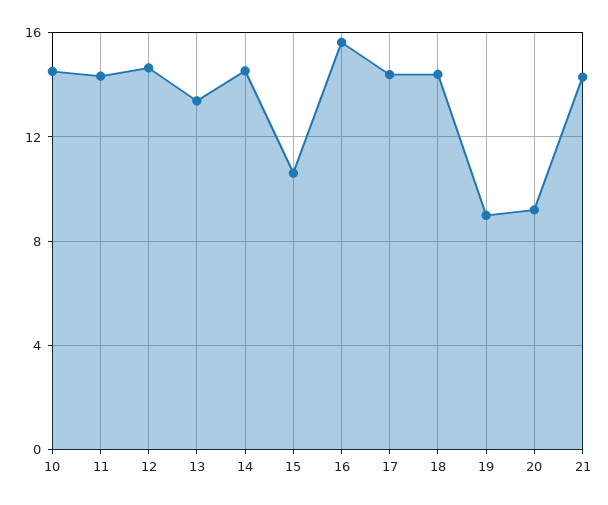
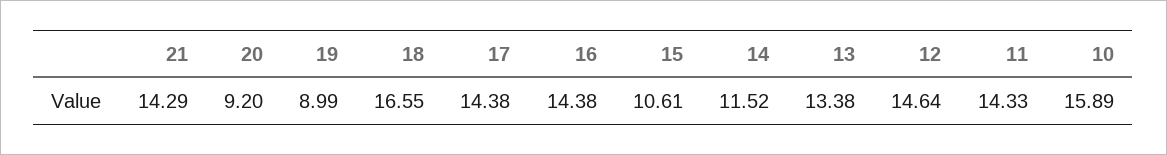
  {
-   "10": 14.5,
+   "10": 15.89,
    "11": 14.33,
    "12": 14.64,
    "13": 13.38,
-   "14": 14.5,
+   "14": 11.52,
    "15": 10.61,
-   "16": 15.5,
+   "16": 14.38,
    "17": 14.38,
-   "18": 14.5,
+   "18": 16.55,
    "19": 8.99,
    "20": 9.2,
    "21": 14.29
  }

